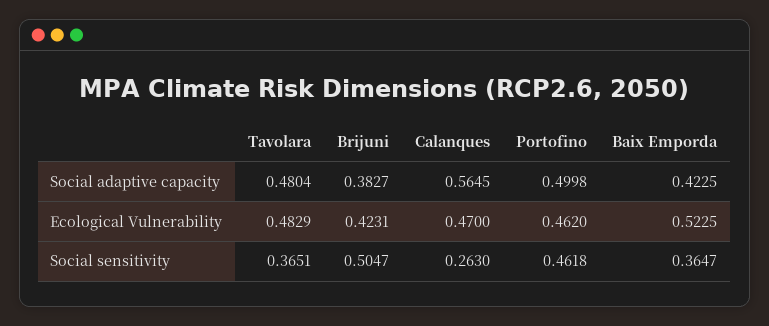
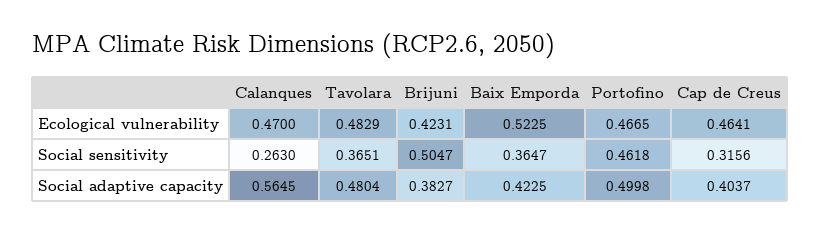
  {
    "Tavolara": {
      "Social adaptive capacity": 0.4804,
      "Ecological Vulnerability": 0.4829,
      "Social sensitivity": 0.3651
    },
    "Brijuni": {
      "Social adaptive capacity": 0.3827,
      "Ecological Vulnerability": 0.4231,
      "Social sensitivity": 0.5047
    },
    "Calanques": {
      "Social adaptive capacity": 0.5645,
      "Ecological Vulnerability": 0.47,
      "Social sensitivity": 0.263
    },
    "Portofino": {
      "Social adaptive capacity": 0.4998,
-     "Ecological Vulnerability": 0.462,
+     "Ecological Vulnerability": 0.4665,
      "Social sensitivity": 0.4618
    },
    "Baix Emporda": {
      "Social adaptive capacity": 0.4225,
      "Ecological Vulnerability": 0.5225,
      "Social sensitivity": 0.3647
-   }
+   },
+   "Cap de Creus": {
+     "Ecological Vulnerability": 0.4641,
+     "Social sensitivity": 0.3156,
+     "Social adaptive capacity": 0.4037
+   }
  }

